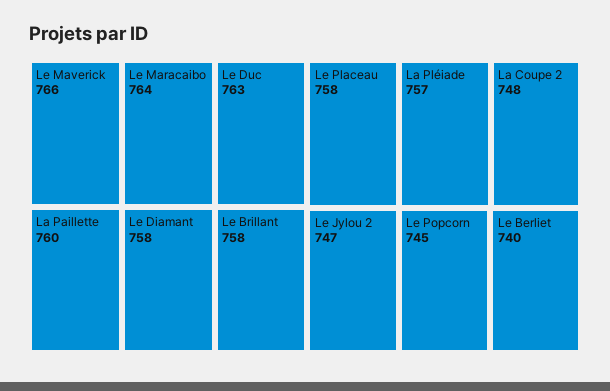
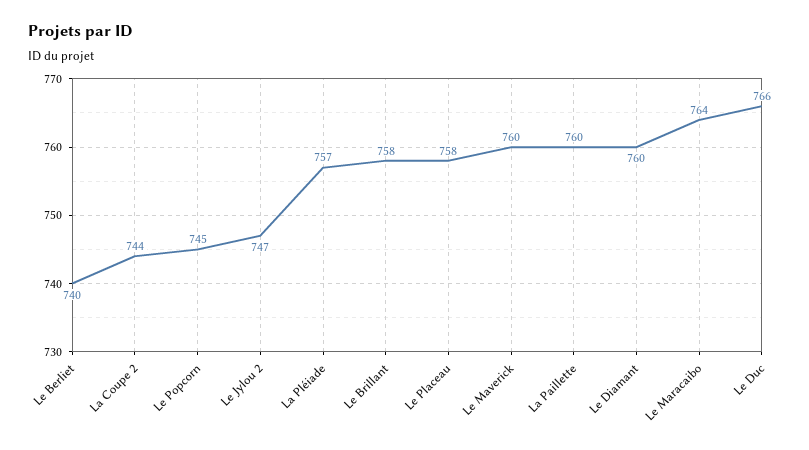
  {
-   "Le Maverick": 766,
+   "Le Maverick": 760,
    "Le Maracaibo": 764,
-   "Le Duc": 763,
+   "Le Duc": 766,
    "La Paillette": 760,
-   "Le Diamant": 758,
+   "Le Diamant": 760,
    "Le Brillant": 758,
    "Le Placeau": 758,
    "La Pléiade": 757,
-   "La Coupe 2": 748,
+   "La Coupe 2": 744,
    "Le Jylou 2": 747,
    "Le Popcorn": 745,
    "Le Berliet": 740
  }

